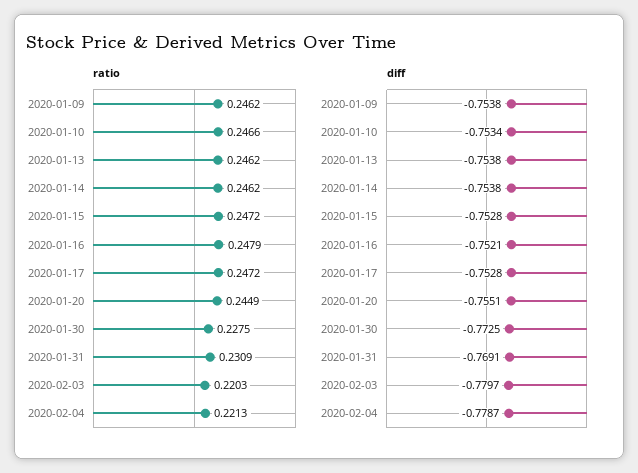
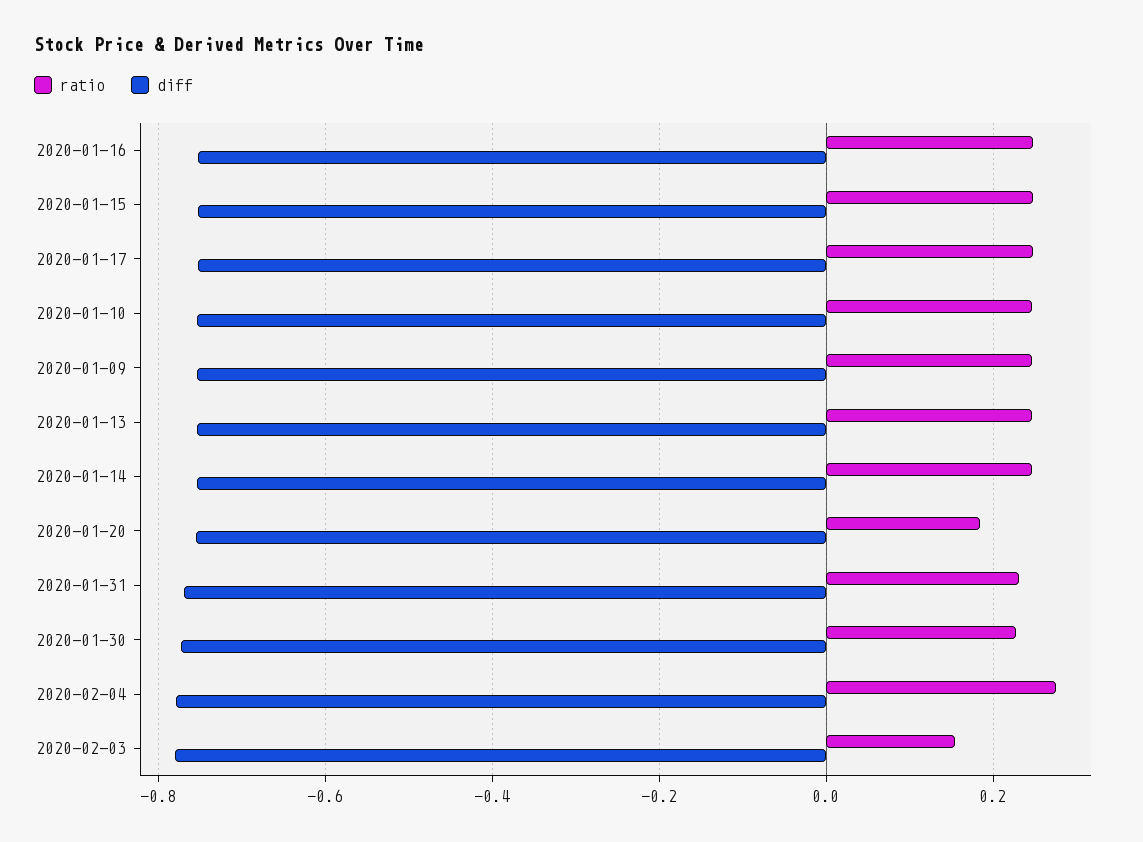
  {
    "ratio": {
      "2020-01-09": 0.2462,
      "2020-01-10": 0.2466,
      "2020-01-13": 0.2462,
      "2020-01-14": 0.2462,
      "2020-01-15": 0.2472,
      "2020-01-16": 0.2479,
      "2020-01-17": 0.2472,
-     "2020-01-20": 0.2449,
+     "2020-01-20": 0.18,
      "2020-01-30": 0.2275,
      "2020-01-31": 0.2309,
-     "2020-02-03": 0.2203,
+     "2020-02-03": 0.16,
-     "2020-02-04": 0.2213
+     "2020-02-04": 0.28
    },
    "diff": {
      "2020-01-09": -0.7538,
      "2020-01-10": -0.7534,
      "2020-01-13": -0.7538,
      "2020-01-14": -0.7538,
      "2020-01-15": -0.7528,
      "2020-01-16": -0.7521,
      "2020-01-17": -0.7528,
      "2020-01-20": -0.7551,
      "2020-01-30": -0.7725,
      "2020-01-31": -0.7691,
      "2020-02-03": -0.7797,
      "2020-02-04": -0.7787
    }
  }

